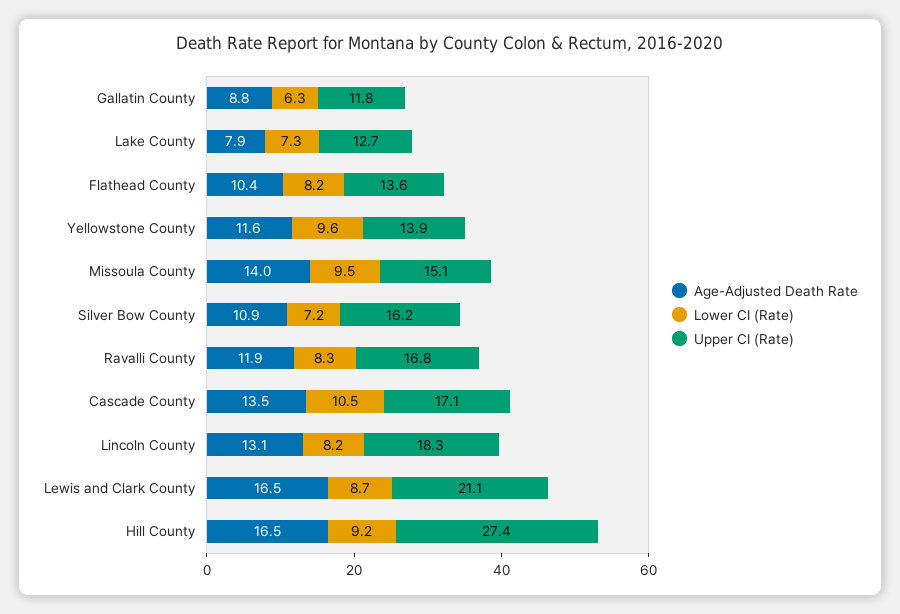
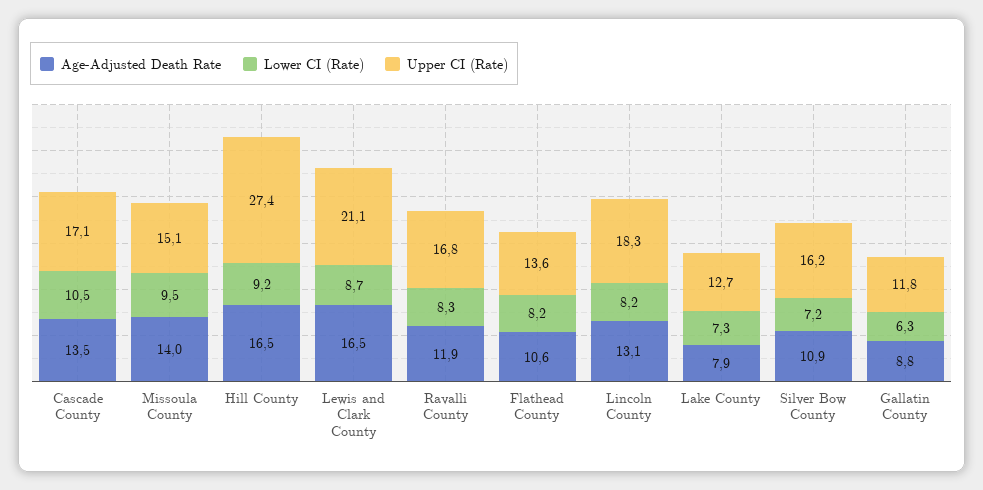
  {
    "Age-Adjusted Death Rate": {
      "Gallatin County": 8.8,
      "Lake County": 7.9,
-     "Flathead County": 10.4,
+     "Flathead County": 10.6,
-     "Yellowstone County": 11.6,
      "Missoula County": 14,
      "Silver Bow County": 10.9,
      "Ravalli County": 11.9,
      "Cascade County": 13.5,
      "Lincoln County": 13.1,
      "Lewis and Clark County": 16.5,
      "Hill County": 16.5
    },
    "Lower CI (Rate)": {
      "Gallatin County": 6.3,
      "Lake County": 7.3,
      "Flathead County": 8.2,
-     "Yellowstone County": 9.6,
      "Missoula County": 9.5,
      "Silver Bow County": 7.2,
      "Ravalli County": 8.3,
      "Cascade County": 10.5,
      "Lincoln County": 8.2,
      "Lewis and Clark County": 8.7,
      "Hill County": 9.2
    },
    "Upper CI (Rate)": {
      "Gallatin County": 11.8,
      "Lake County": 12.7,
      "Flathead County": 13.6,
-     "Yellowstone County": 13.9,
      "Missoula County": 15.1,
      "Silver Bow County": 16.2,
      "Ravalli County": 16.8,
      "Cascade County": 17.1,
      "Lincoln County": 18.3,
      "Lewis and Clark County": 21.1,
      "Hill County": 27.4
    }
  }

